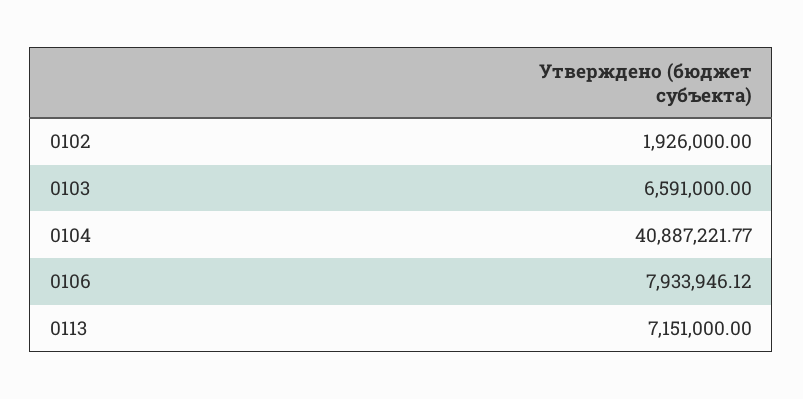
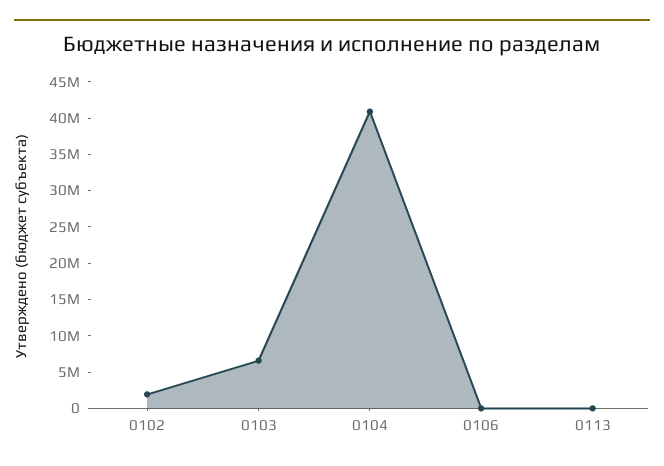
  {
    "0102": 1926000,
    "0103": 6591000,
    "0104": 40887221.77,
-   "0106": 7933946.12,
+   "0106": 0,
-   "0113": 7151000
+   "0113": 0
  }

